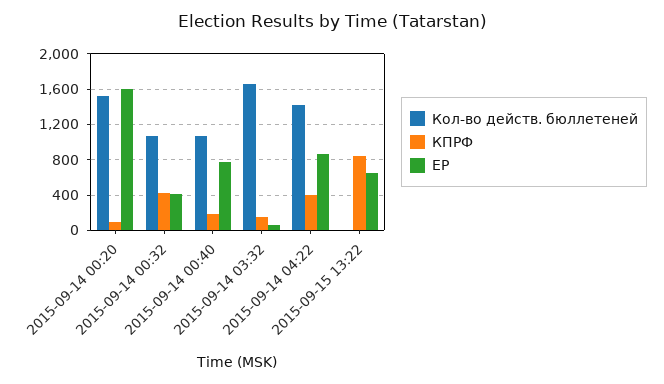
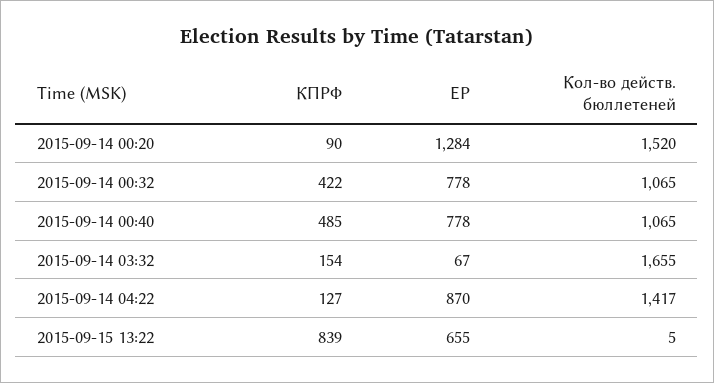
  {
    "Кол-во действ. бюллетеней": {
      "2015-09-14 00:20": 1520,
      "2015-09-14 00:32": 1065,
      "2015-09-14 00:40": 1065,
      "2015-09-14 03:32": 1655,
      "2015-09-14 04:22": 1417,
      "2015-09-15 13:22": 5
    },
    "КПРФ": {
      "2015-09-14 00:20": 90,
      "2015-09-14 00:32": 422,
-     "2015-09-14 00:40": 200,
+     "2015-09-14 00:40": 485,
      "2015-09-14 03:32": 154,
-     "2015-09-14 04:22": 400,
+     "2015-09-14 04:22": 127,
      "2015-09-15 13:22": 839
    },
    "ЕР": {
-     "2015-09-14 00:20": 1600,
+     "2015-09-14 00:20": 1284,
-     "2015-09-14 00:32": 400,
+     "2015-09-14 00:32": 778,
      "2015-09-14 00:40": 778,
      "2015-09-14 03:32": 67,
      "2015-09-14 04:22": 870,
      "2015-09-15 13:22": 655
    }
  }

